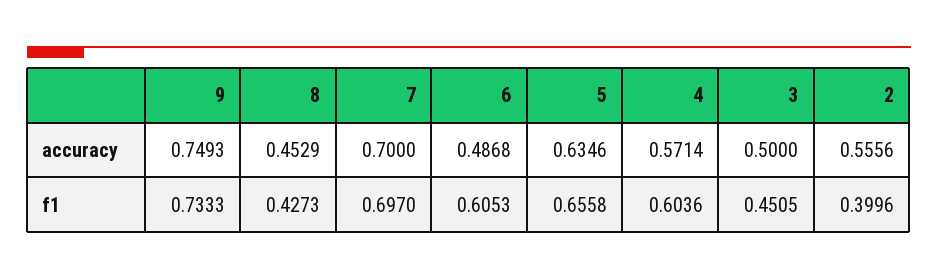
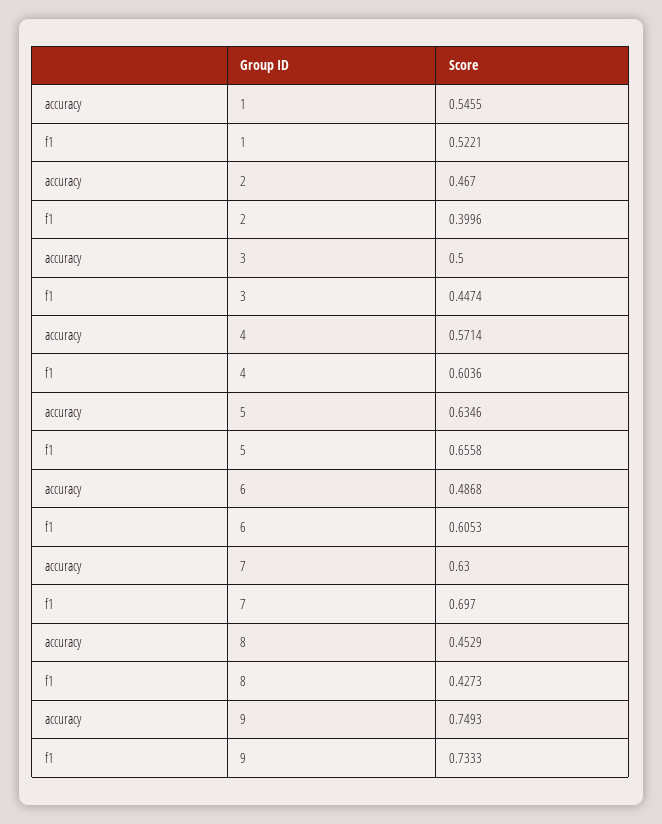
  {
    "9": {
      "accuracy": 0.7493,
      "f1": 0.7333
    },
    "8": {
      "accuracy": 0.4529,
      "f1": 0.4273
    },
    "7": {
-     "accuracy": 0.7,
+     "accuracy": 0.63,
      "f1": 0.697
    },
    "6": {
      "accuracy": 0.4868,
      "f1": 0.6053
    },
    "5": {
      "accuracy": 0.6346,
      "f1": 0.6558
    },
    "4": {
      "accuracy": 0.5714,
      "f1": 0.6036
    },
    "3": {
      "accuracy": 0.5,
-     "f1": 0.4505
+     "f1": 0.4474
    },
    "2": {
-     "accuracy": 0.5556,
+     "accuracy": 0.467,
      "f1": 0.3996
-   }
+   },
+   "1": {
+     "accuracy": 0.5455,
+     "f1": 0.5221
+   }
  }

